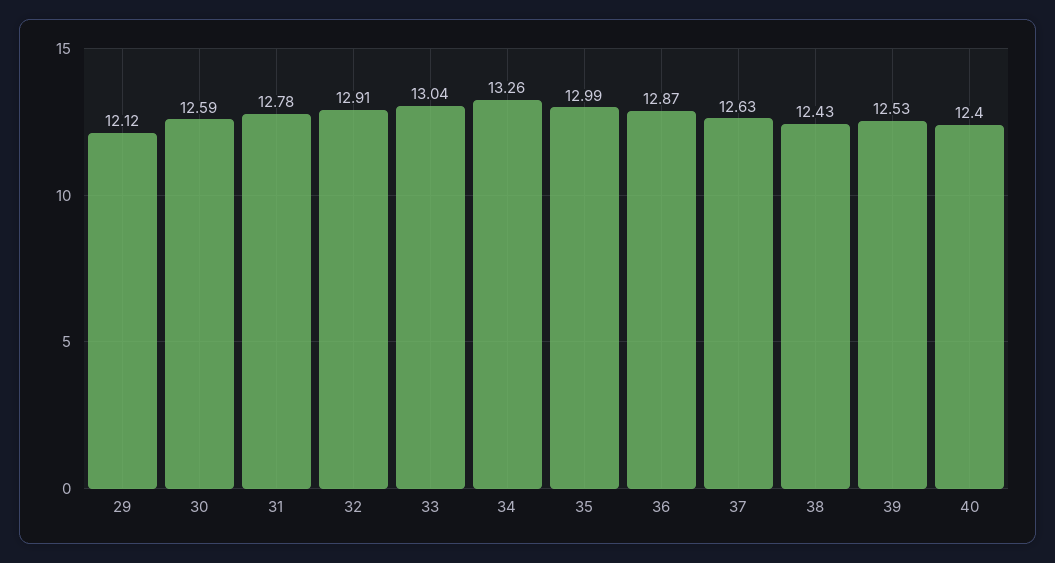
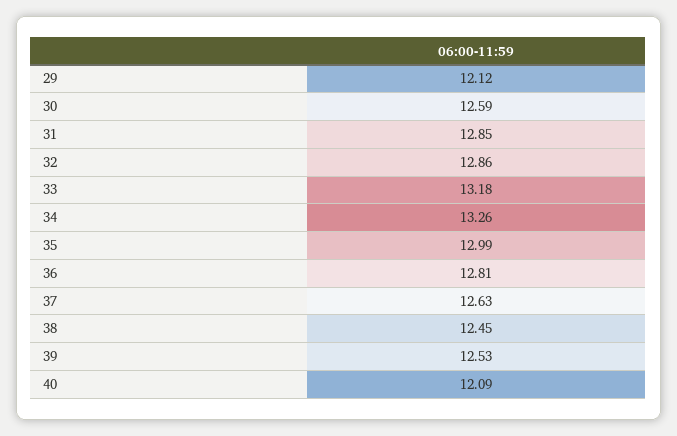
  {
    "29": 12.12,
    "30": 12.59,
-   "31": 12.78,
+   "31": 12.85,
-   "32": 12.91,
+   "32": 12.86,
-   "33": 13.04,
+   "33": 13.18,
    "34": 13.26,
    "35": 12.99,
-   "36": 12.87,
+   "36": 12.81,
    "37": 12.63,
-   "38": 12.43,
+   "38": 12.45,
    "39": 12.53,
-   "40": 12.4
+   "40": 12.09
  }

